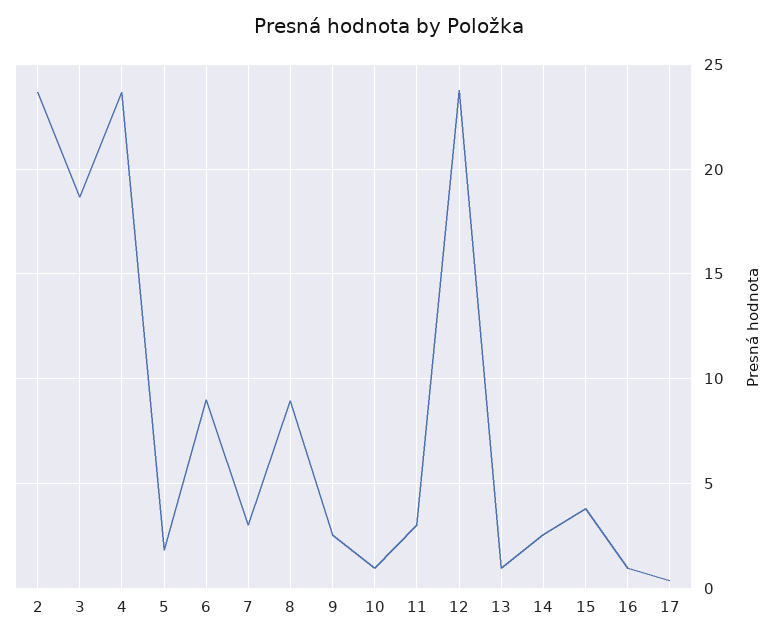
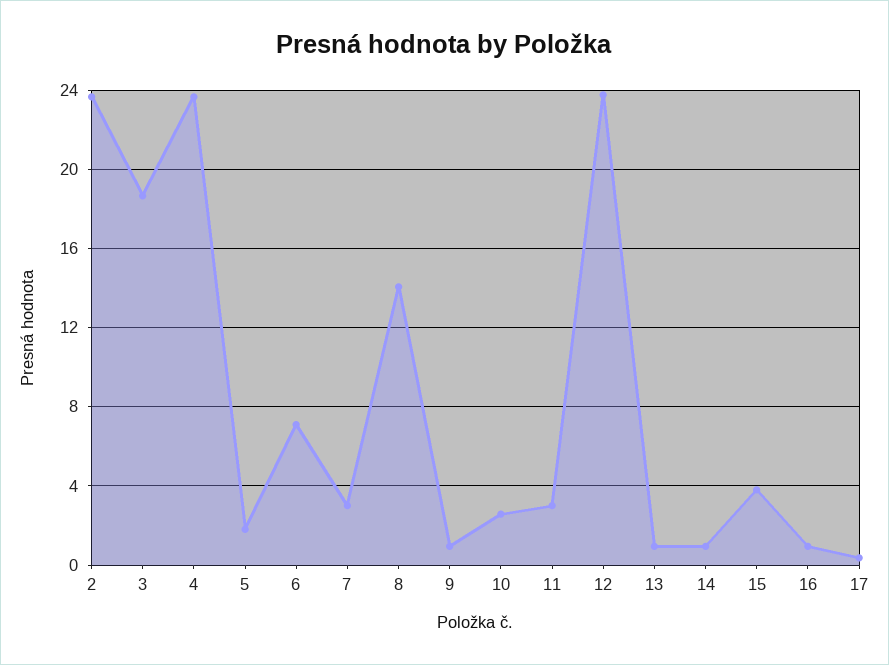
  {
    "2": 23.5,
    "3": 18.5,
    "4": 23.5,
    "5": 2,
-   "6": 9,
+   "6": 7,
    "7": 3,
-   "8": 9,
+   "8": 14,
-   "9": 2.5,
+   "9": 1,
-   "10": 1,
+   "10": 2.5,
    "11": 3,
    "12": 24,
    "13": 1,
-   "14": 2.5,
+   "14": 1,
    "15": 4,
    "16": 1,
    "17": 0.5
  }

